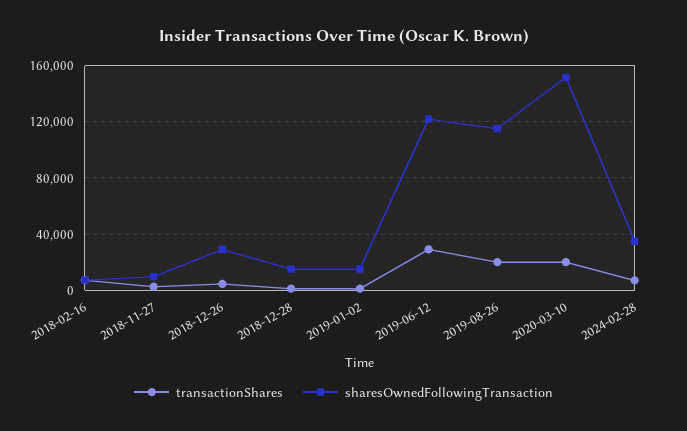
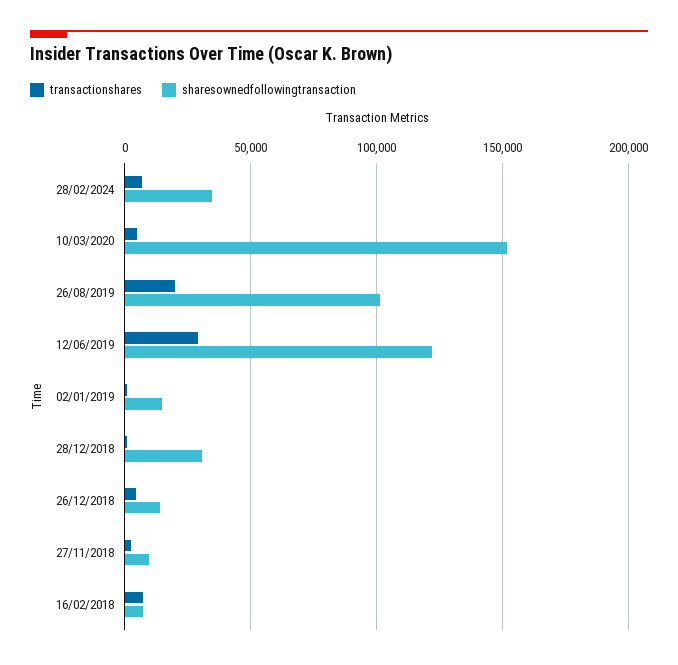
  {
    "transactionShares": {
      "2018-02-16": 5000,
      "2018-11-27": 5000,
      "2018-12-26": 5000,
      "2018-12-28": 0,
      "2019-01-02": 0,
      "2019-06-12": 30000,
      "2019-08-26": 20000,
-     "2020-03-10": 20000,
+     "2020-03-10": 5000,
      "2024-02-28": 5000
    },
    "sharesOwnedFollowingTransaction": {
      "2018-02-16": 5000,
      "2018-11-27": 10000,
-     "2018-12-26": 30000,
+     "2018-12-26": 15000,
-     "2018-12-28": 15000,
+     "2018-12-28": 30000,
      "2019-01-02": 15000,
      "2019-06-12": 120000,
-     "2019-08-26": 115000,
+     "2019-08-26": 100000,
      "2020-03-10": 150000,
      "2024-02-28": 35000
    }
  }

